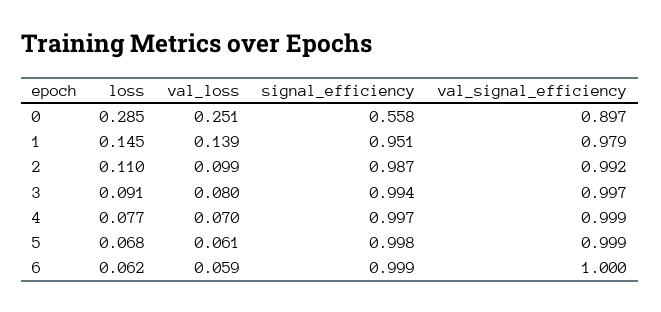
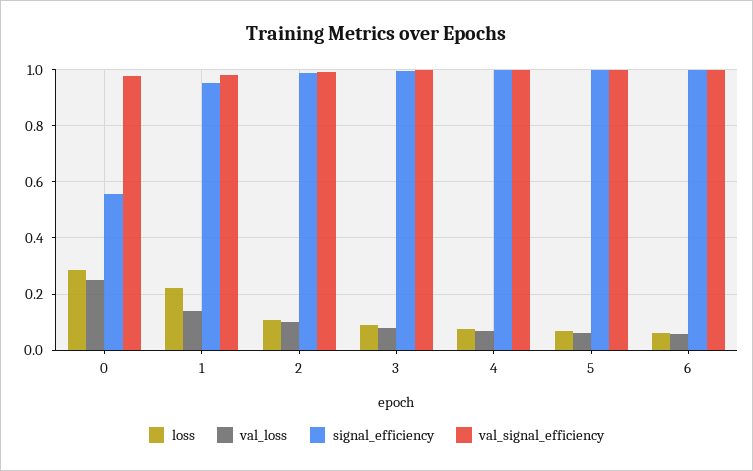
  {
    "loss": {
      "0": 0.285,
-     "1": 0.145,
+     "1": 0.225,
      "2": 0.11,
      "3": 0.091,
      "4": 0.077,
      "5": 0.068,
      "6": 0.062
    },
    "val_loss": {
      "0": 0.251,
      "1": 0.139,
      "2": 0.099,
      "3": 0.08,
      "4": 0.07,
      "5": 0.061,
      "6": 0.059
    },
    "signal_efficiency": {
      "0": 0.558,
      "1": 0.951,
      "2": 0.987,
      "3": 0.994,
      "4": 0.997,
      "5": 0.998,
      "6": 0.999
    },
    "val_signal_efficiency": {
-     "0": 0.897,
+     "0": 0.975,
      "1": 0.979,
      "2": 0.992,
      "3": 0.997,
      "4": 0.999,
      "5": 0.999,
      "6": 1
    }
  }

